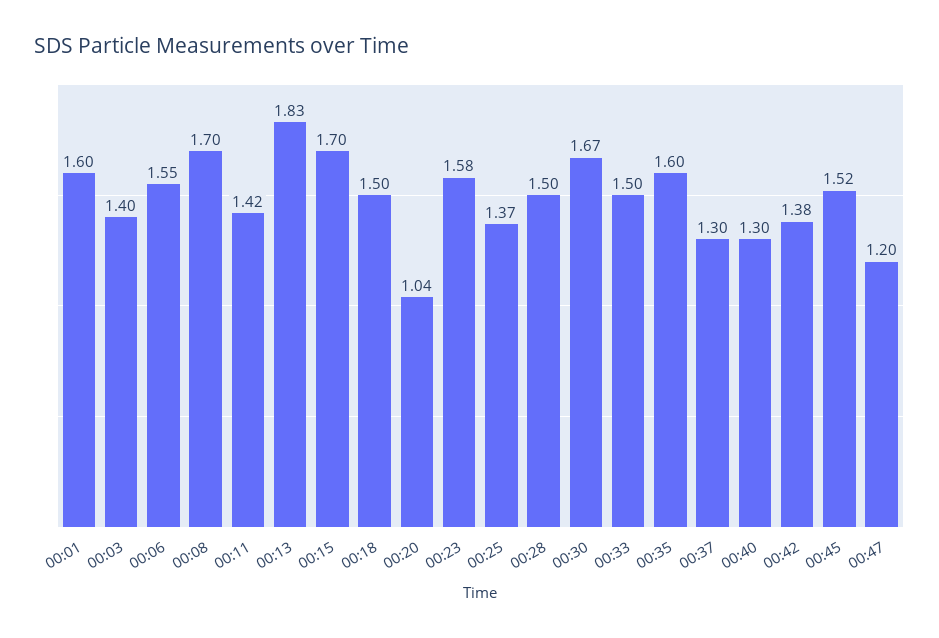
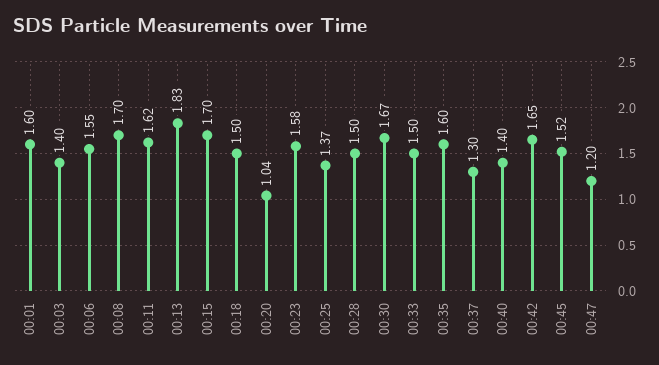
  {
    "00:01": 1.6,
    "00:03": 1.4,
    "00:06": 1.55,
    "00:08": 1.7,
-   "00:11": 1.42,
+   "00:11": 1.62,
    "00:13": 1.83,
    "00:15": 1.7,
    "00:18": 1.5,
    "00:20": 1.04,
    "00:23": 1.58,
    "00:25": 1.37,
    "00:28": 1.5,
    "00:30": 1.67,
    "00:33": 1.5,
    "00:35": 1.6,
    "00:37": 1.3,
-   "00:40": 1.3,
+   "00:40": 1.4,
-   "00:42": 1.38,
+   "00:42": 1.65,
    "00:45": 1.52,
    "00:47": 1.2
  }

